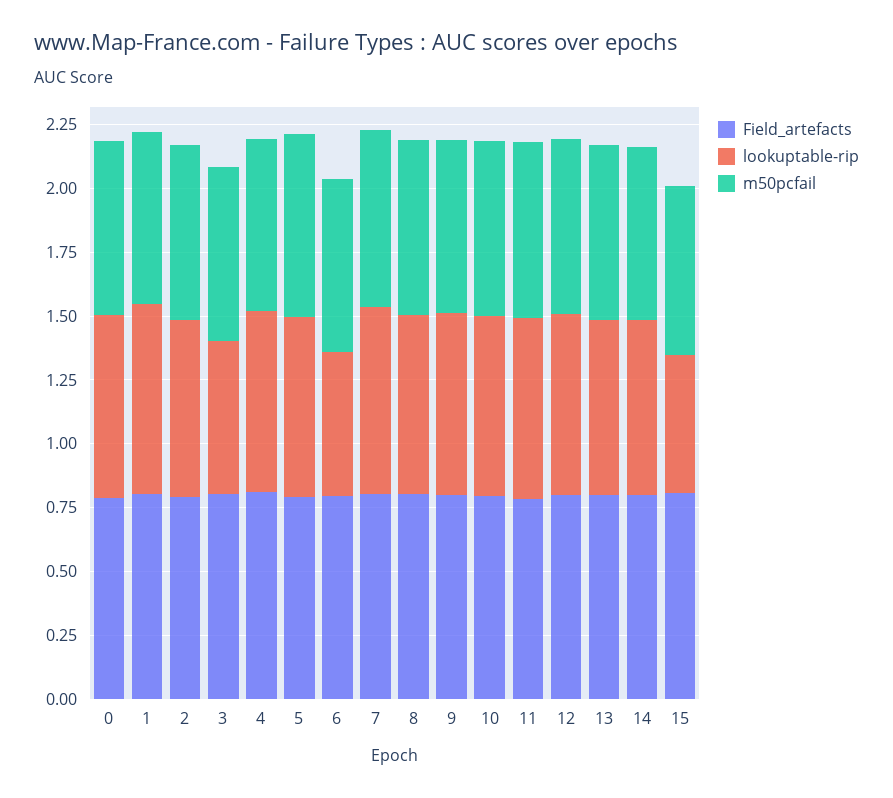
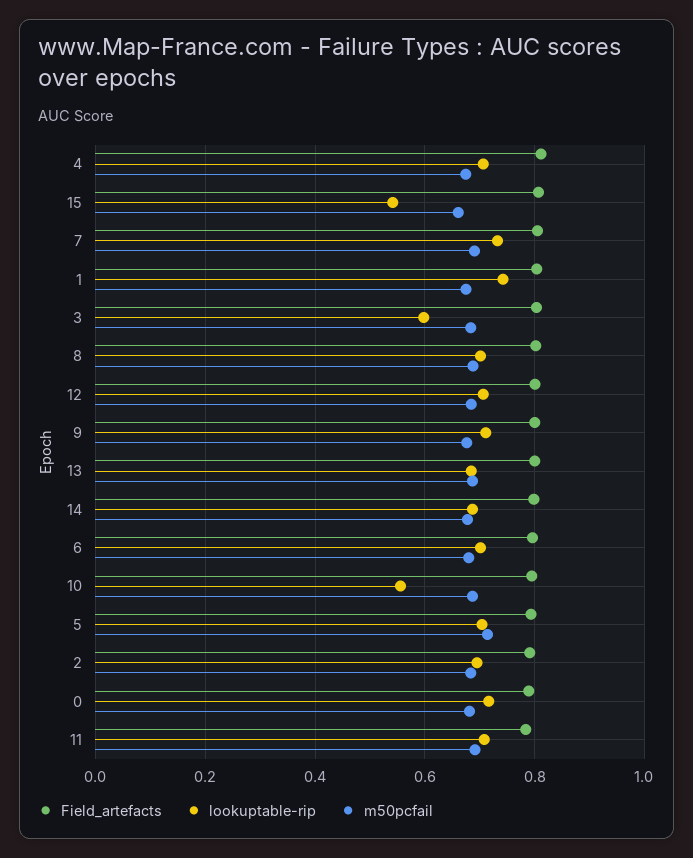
  {
    "Field_artefacts": {
      "0": 0.78,
      "1": 0.8,
      "2": 0.8,
      "3": 0.8,
      "4": 0.82,
      "5": 0.8,
      "6": 0.8,
      "7": 0.8,
      "8": 0.8,
      "9": 0.8,
      "10": 0.8,
      "11": 0.78,
      "12": 0.8,
      "13": 0.8,
      "14": 0.8,
      "15": 0.8
    },
    "lookuptable-rip": {
      "0": 0.72,
      "1": 0.74,
      "2": 0.7,
      "3": 0.6,
      "4": 0.7,
      "5": 0.7,
-     "6": 0.55,
+     "6": 0.7,
      "7": 0.74,
      "8": 0.7,
      "9": 0.72,
-     "10": 0.7,
+     "10": 0.56,
      "11": 0.7,
      "12": 0.7,
      "13": 0.68,
      "14": 0.68,
      "15": 0.54
    },
    "m50pcfail": {
      "0": 0.68,
      "1": 0.68,
      "2": 0.68,
      "3": 0.68,
      "4": 0.68,
      "5": 0.72,
      "6": 0.68,
      "7": 0.7,
      "8": 0.68,
      "9": 0.68,
      "10": 0.68,
      "11": 0.7,
      "12": 0.68,
      "13": 0.68,
      "14": 0.68,
      "15": 0.66
    }
  }

